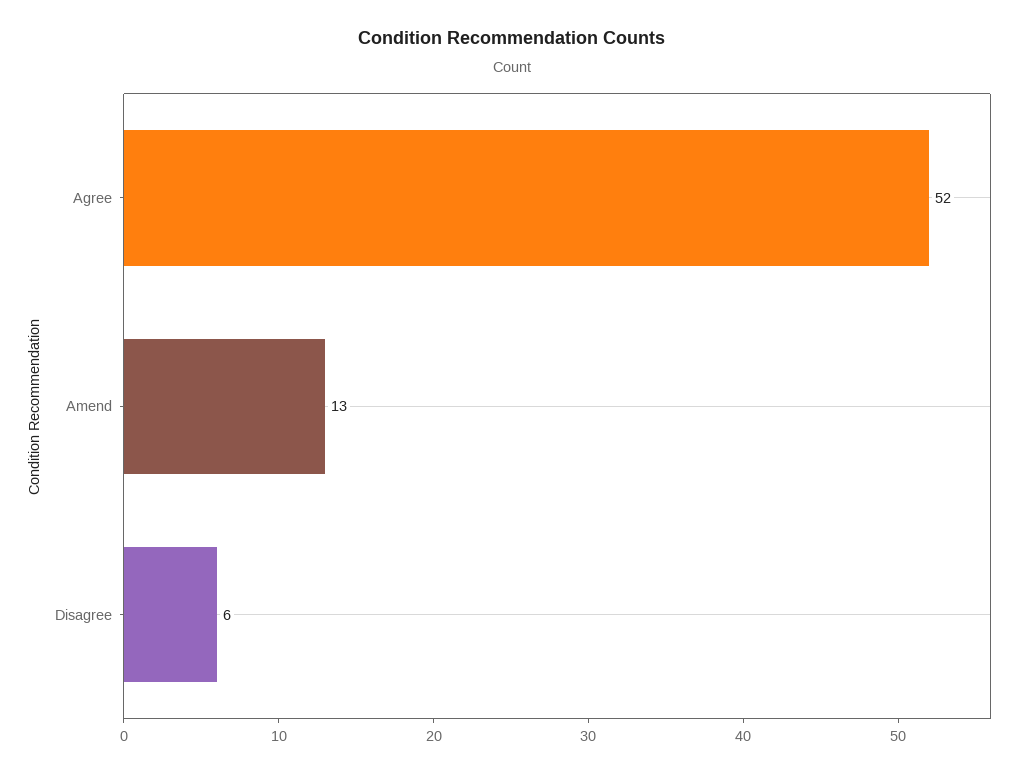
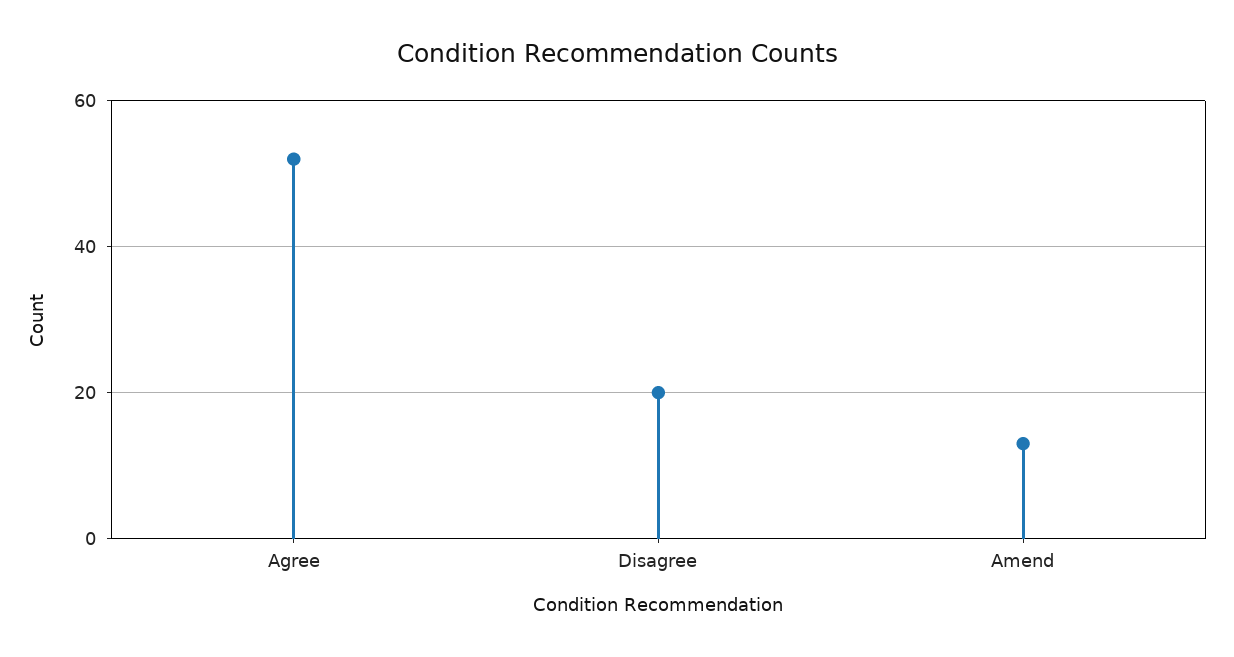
  {
    "Agree": 52,
    "Amend": 13,
-   "Disagree": 6
+   "Disagree": 20
  }

